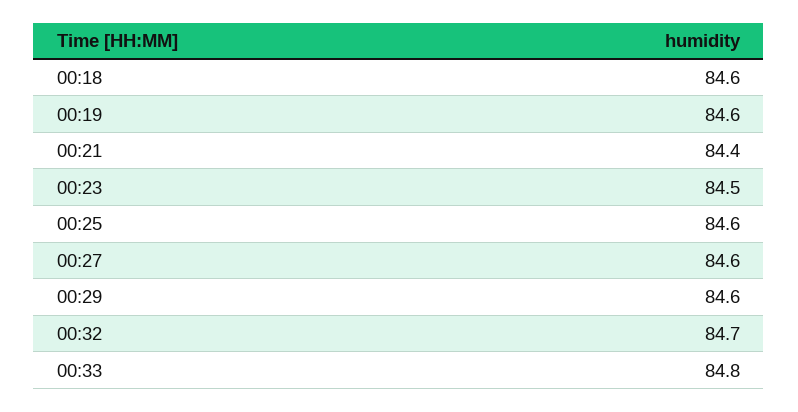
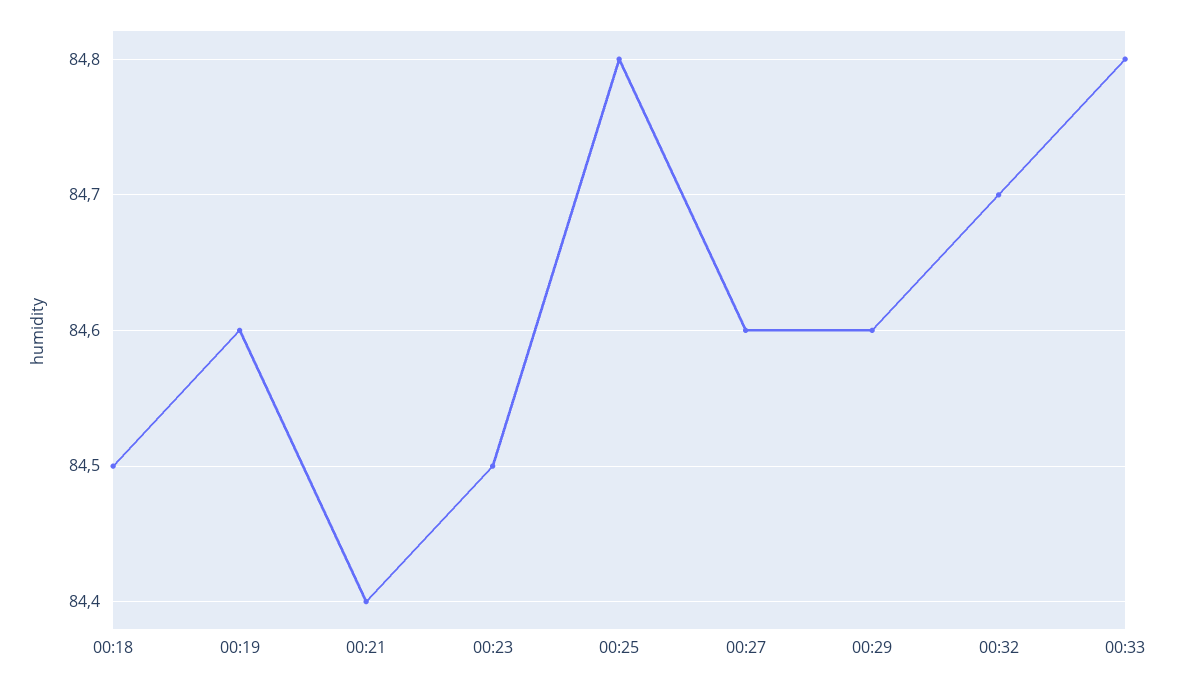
  {
-   "00:18": 84.6,
+   "00:18": 84.5,
    "00:19": 84.6,
    "00:21": 84.4,
    "00:23": 84.5,
-   "00:25": 84.6,
+   "00:25": 84.8,
    "00:27": 84.6,
    "00:29": 84.6,
    "00:32": 84.7,
    "00:33": 84.8
  }

